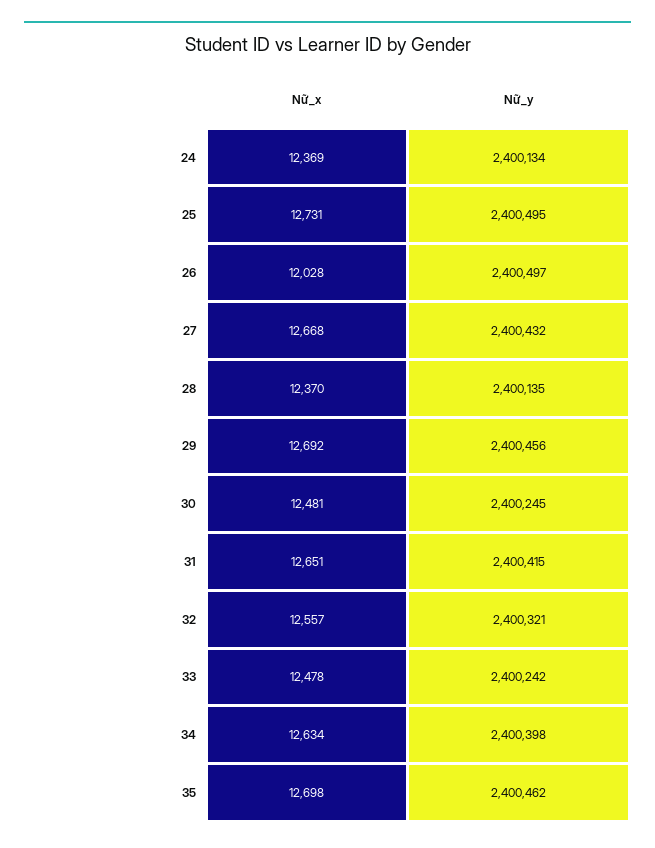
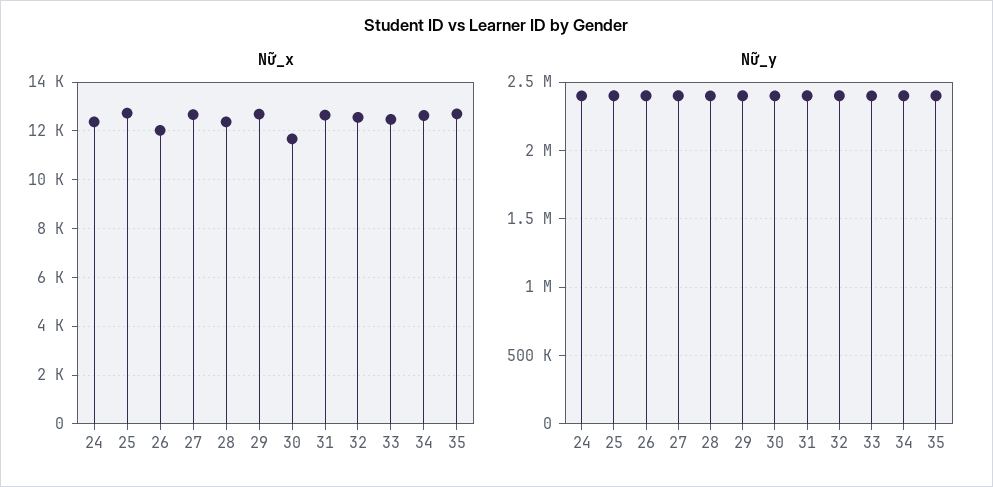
  {
    "Nữ_x": {
      "24": 12369,
      "25": 12731,
      "26": 12028,
      "27": 12668,
      "28": 12370,
      "29": 12692,
-     "30": 12481,
+     "30": 11750,
      "31": 12651,
      "32": 12557,
      "33": 12478,
      "34": 12634,
      "35": 12698
    },
    "Nữ_y": {
      "24": 2400134,
      "25": 2400495,
      "26": 2400497,
      "27": 2400432,
      "28": 2400135,
      "29": 2400456,
      "30": 2400245,
      "31": 2400415,
      "32": 2400321,
      "33": 2400242,
      "34": 2400398,
      "35": 2400462
    }
  }

